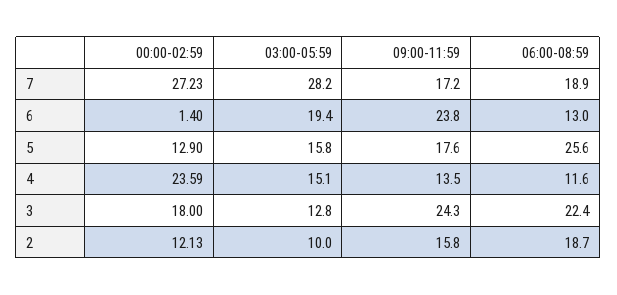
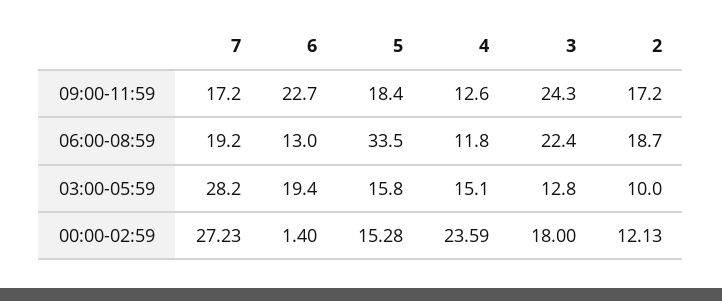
  {
    "00:00-02:59": {
      "7": 27.23,
      "6": 1.4,
-     "5": 12.9,
+     "5": 15.28,
      "4": 23.59,
      "3": 18,
      "2": 12.13
    },
    "03:00-05:59": {
      "7": 28.2,
      "6": 19.4,
      "5": 15.8,
      "4": 15.1,
      "3": 12.8,
      "2": 10
    },
    "09:00-11:59": {
      "7": 17.2,
-     "6": 23.8,
+     "6": 22.7,
-     "5": 17.6,
+     "5": 18.4,
-     "4": 13.5,
+     "4": 12.6,
      "3": 24.3,
-     "2": 15.8
+     "2": 17.2
    },
    "06:00-08:59": {
-     "7": 18.9,
+     "7": 19.2,
      "6": 13,
-     "5": 25.6,
+     "5": 33.5,
-     "4": 11.6,
+     "4": 11.8,
      "3": 22.4,
      "2": 18.7
    }
  }

